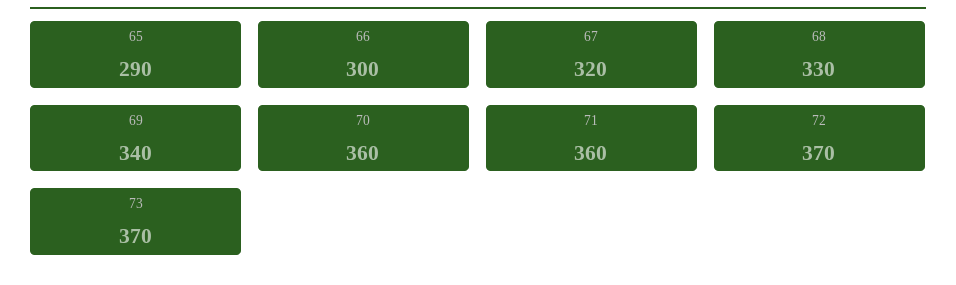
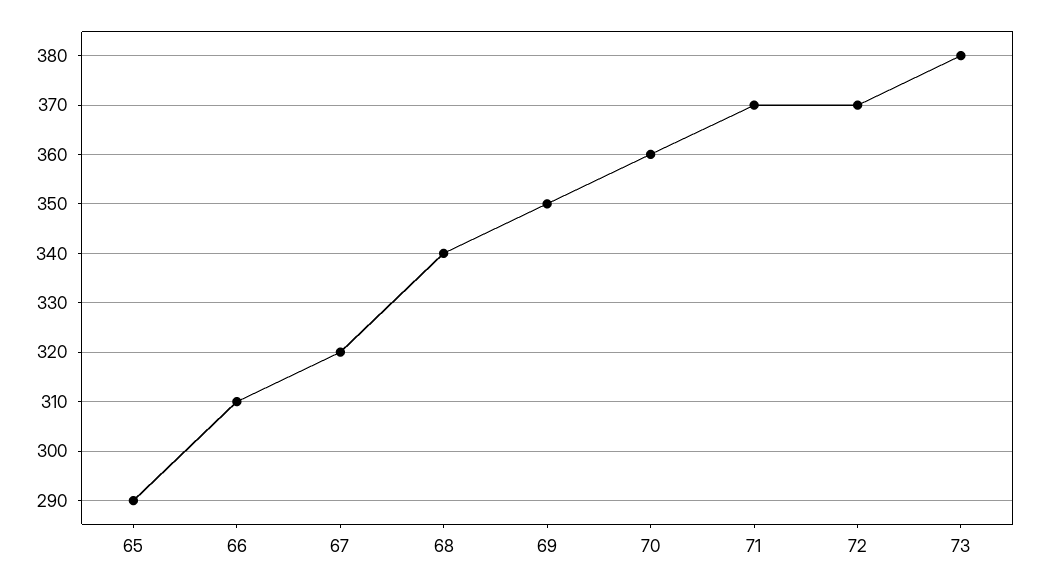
  {
    "65": 290,
-   "66": 300,
+   "66": 310,
    "67": 320,
-   "68": 330,
+   "68": 340,
-   "69": 340,
+   "69": 350,
    "70": 360,
-   "71": 360,
+   "71": 370,
    "72": 370,
-   "73": 370
+   "73": 380
  }

